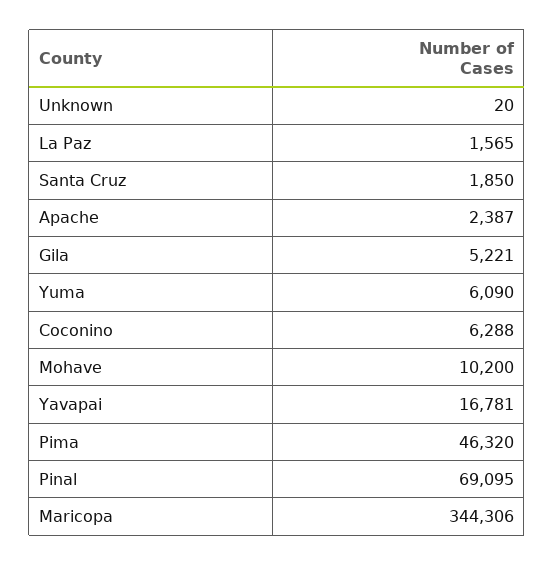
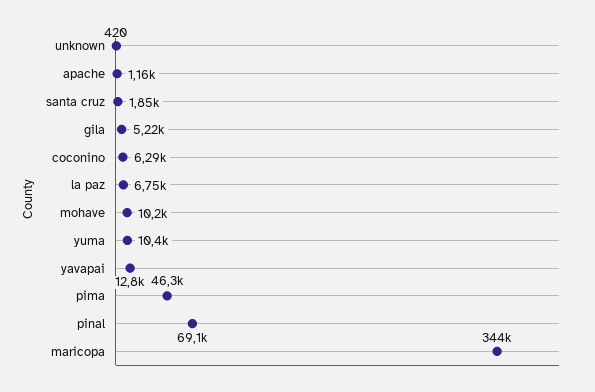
  {
-   "Unknown": 20,
+   "Unknown": 420,
-   "La Paz": 1565,
+   "La Paz": 6750,
    "Santa Cruz": 1850,
-   "Apache": 2387,
+   "Apache": 1160,
    "Gila": 5221,
-   "Yuma": 6090,
+   "Yuma": 10400,
    "Coconino": 6288,
    "Mohave": 10200,
-   "Yavapai": 16781,
+   "Yavapai": 12800,
    "Pima": 46320,
    "Pinal": 69095,
    "Maricopa": 344306
  }

